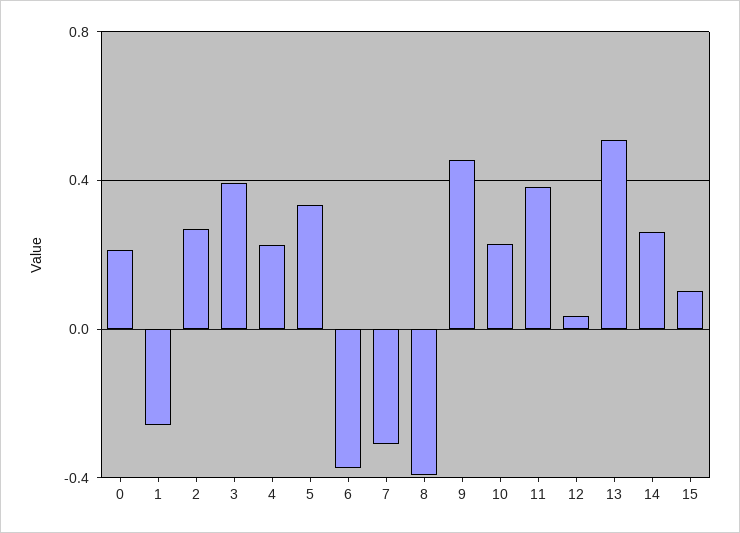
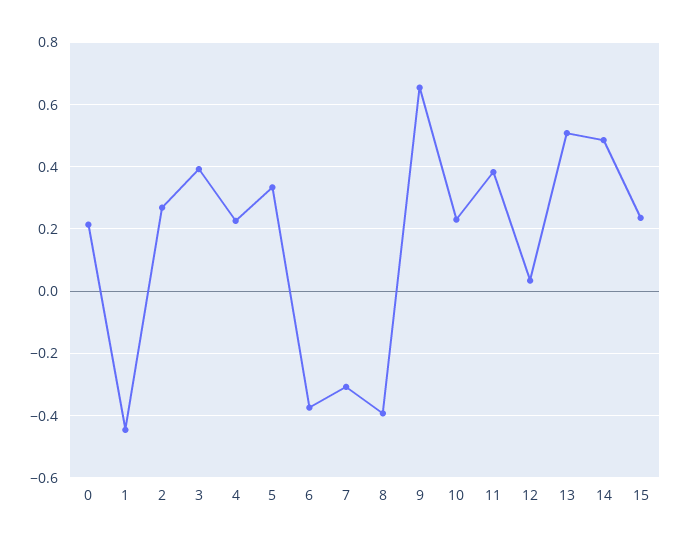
  {
    "0": 0.22,
-   "1": -0.25,
+   "1": -0.44,
    "2": 0.26,
    "3": 0.4,
    "4": 0.22,
    "5": 0.34,
    "6": -0.38,
    "7": -0.3,
    "8": -0.4,
-   "9": 0.45,
+   "9": 0.66,
    "10": 0.22,
    "11": 0.38,
    "12": 0.04,
    "13": 0.5,
-   "14": 0.25,
+   "14": 0.48,
-   "15": 0.1
+   "15": 0.24
  }

